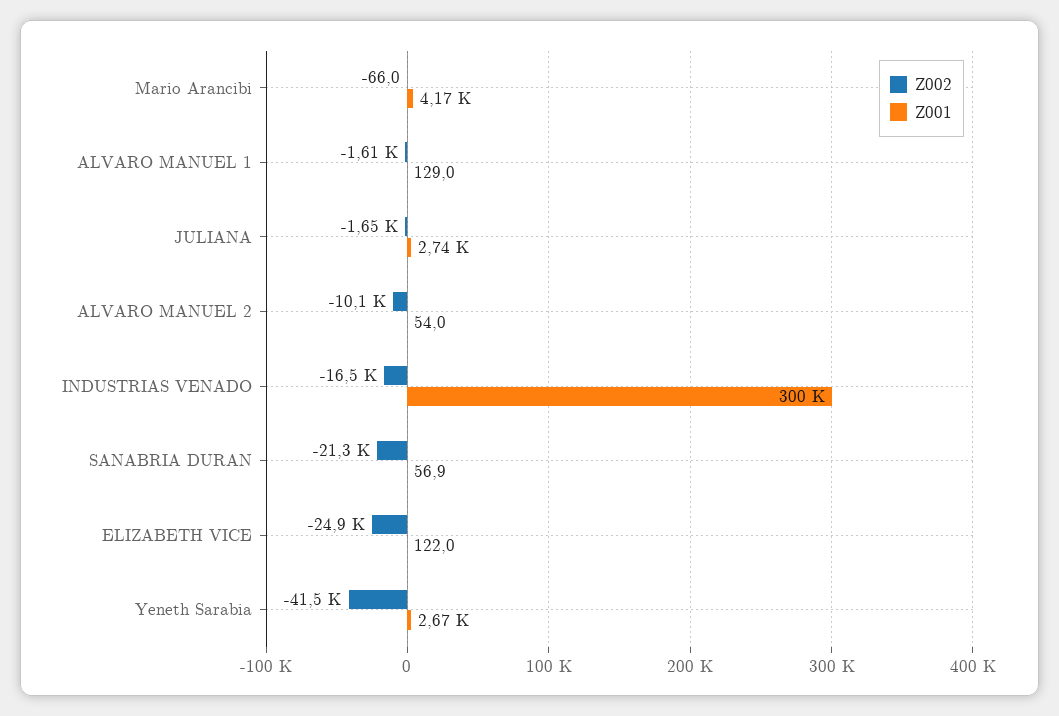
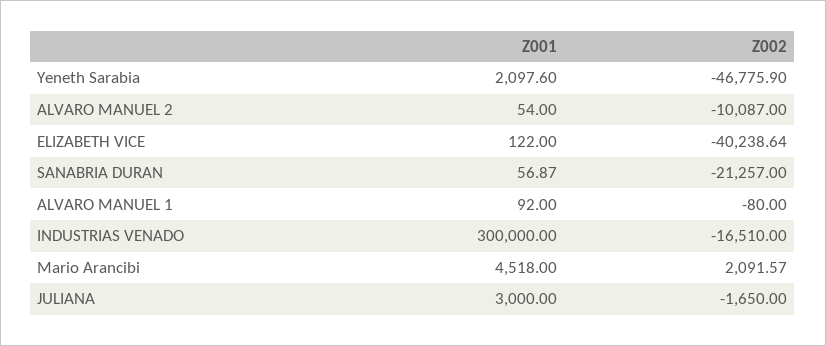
  {
    "Z002": {
-     "Mario Arancibi": -66,
+     "Mario Arancibi": 2091.57,
-     "ALVARO MANUEL 1": -1610,
+     "ALVARO MANUEL 1": -80,
      "JULIANA": -1650,
      "ALVARO MANUEL 2": -10087,
      "INDUSTRIAS VENADO": -16510,
      "SANABRIA DURAN": -21257,
-     "ELIZABETH VICE": -24900,
+     "ELIZABETH VICE": -40238.64,
-     "Yeneth Sarabia": -41500
+     "Yeneth Sarabia": -46775.9
    },
    "Z001": {
-     "Mario Arancibi": 4170,
+     "Mario Arancibi": 4518,
-     "ALVARO MANUEL 1": 129,
+     "ALVARO MANUEL 1": 92,
-     "JULIANA": 2740,
+     "JULIANA": 3000,
      "ALVARO MANUEL 2": 54,
      "INDUSTRIAS VENADO": 300000,
      "SANABRIA DURAN": 56.87,
      "ELIZABETH VICE": 122,
-     "Yeneth Sarabia": 2670
+     "Yeneth Sarabia": 2097.6
    }
  }

